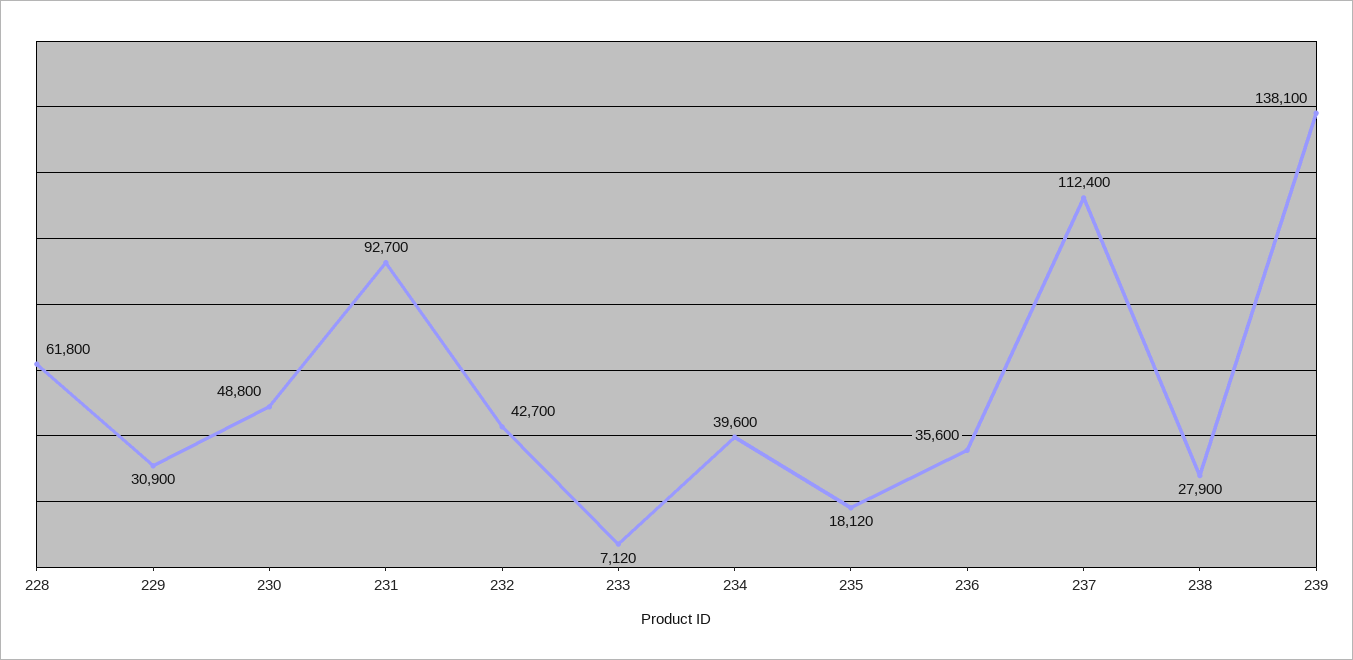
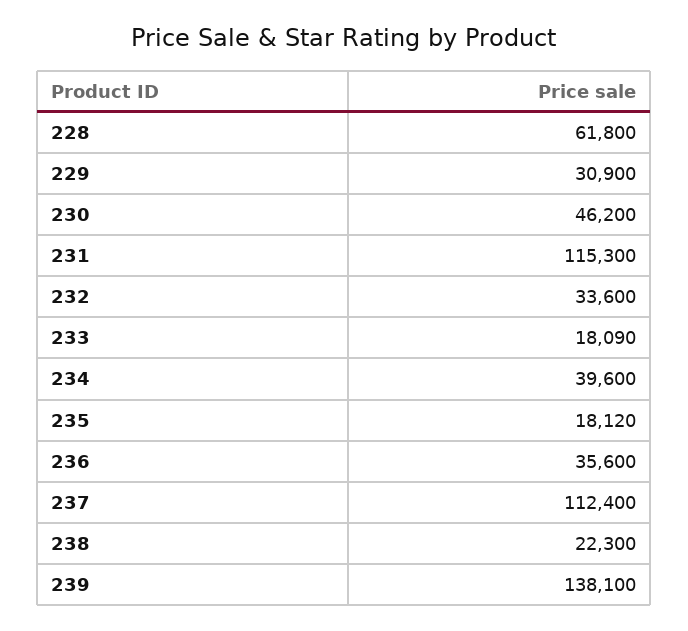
  {
    "228": 61800,
    "229": 30900,
-   "230": 48800,
+   "230": 46200,
-   "231": 92700,
+   "231": 115300,
-   "232": 42700,
+   "232": 33600,
-   "233": 7120,
+   "233": 18090,
    "234": 39600,
    "235": 18120,
    "236": 35600,
    "237": 112400,
-   "238": 27900,
+   "238": 22300,
    "239": 138100
  }

